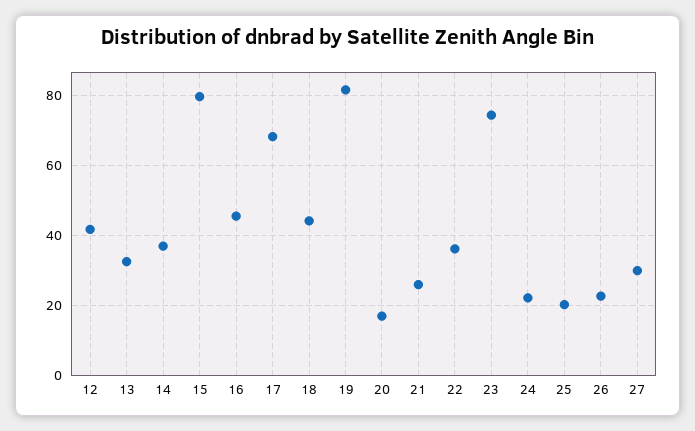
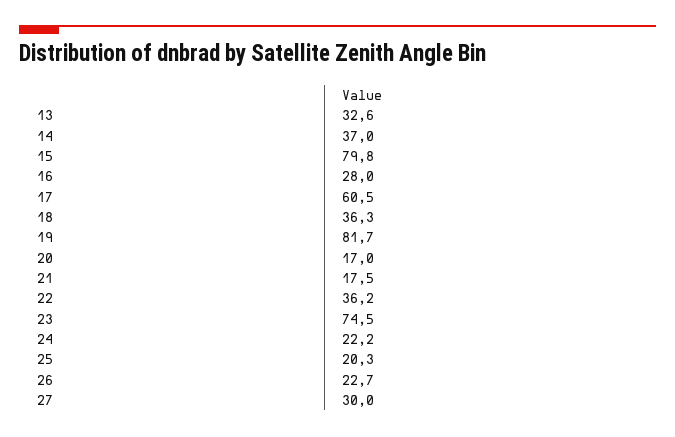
  {
-   "12": 42,
    "13": 32.6,
    "14": 37,
    "15": 79.8,
-   "16": 46,
+   "16": 28,
-   "17": 68,
+   "17": 60.5,
-   "18": 44,
+   "18": 36.3,
    "19": 81.7,
    "20": 17,
-   "21": 26,
+   "21": 17.5,
    "22": 36.2,
    "23": 74.5,
    "24": 22.2,
    "25": 20.3,
    "26": 22.7,
    "27": 30
  }

